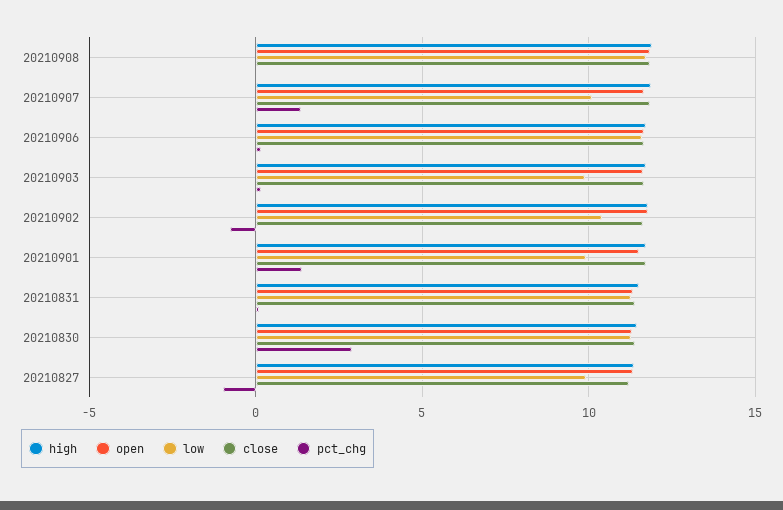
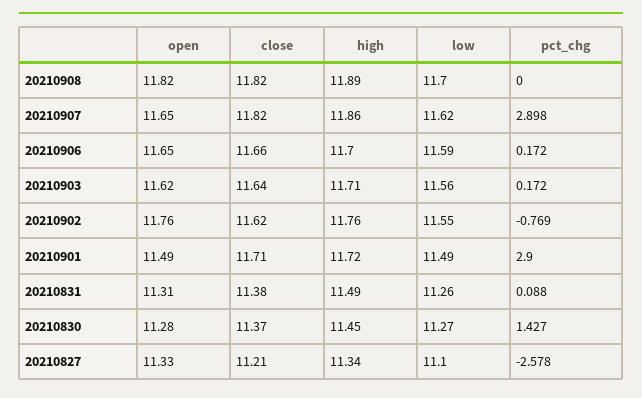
  {
    "high": {
      "20210908": 11.89,
      "20210907": 11.86,
      "20210906": 11.7,
      "20210903": 11.71,
      "20210902": 11.76,
      "20210901": 11.72,
      "20210831": 11.49,
      "20210830": 11.45,
      "20210827": 11.34
    },
    "open": {
      "20210908": 11.82,
      "20210907": 11.65,
      "20210906": 11.65,
      "20210903": 11.62,
      "20210902": 11.76,
      "20210901": 11.49,
      "20210831": 11.31,
      "20210830": 11.28,
      "20210827": 11.33
    },
    "low": {
      "20210908": 11.7,
-     "20210907": 10,
+     "20210907": 11.62,
      "20210906": 11.59,
-     "20210903": 10,
+     "20210903": 11.56,
-     "20210902": 10.5,
+     "20210902": 11.55,
-     "20210901": 10,
+     "20210901": 11.49,
      "20210831": 11.26,
      "20210830": 11.27,
-     "20210827": 10
+     "20210827": 11.1
    },
    "close": {
      "20210908": 11.82,
      "20210907": 11.82,
      "20210906": 11.66,
      "20210903": 11.64,
      "20210902": 11.62,
      "20210901": 11.71,
      "20210831": 11.38,
      "20210830": 11.37,
      "20210827": 11.21
    },
    "pct_chg": {
      "20210908": 0,
-     "20210907": 1.5,
+     "20210907": 2.898,
      "20210906": 0.172,
      "20210903": 0.172,
      "20210902": -0.769,
-     "20210901": 1.5,
+     "20210901": 2.9,
      "20210831": 0.088,
-     "20210830": 3,
+     "20210830": 1.427,
-     "20210827": -1
+     "20210827": -2.578
    }
  }

